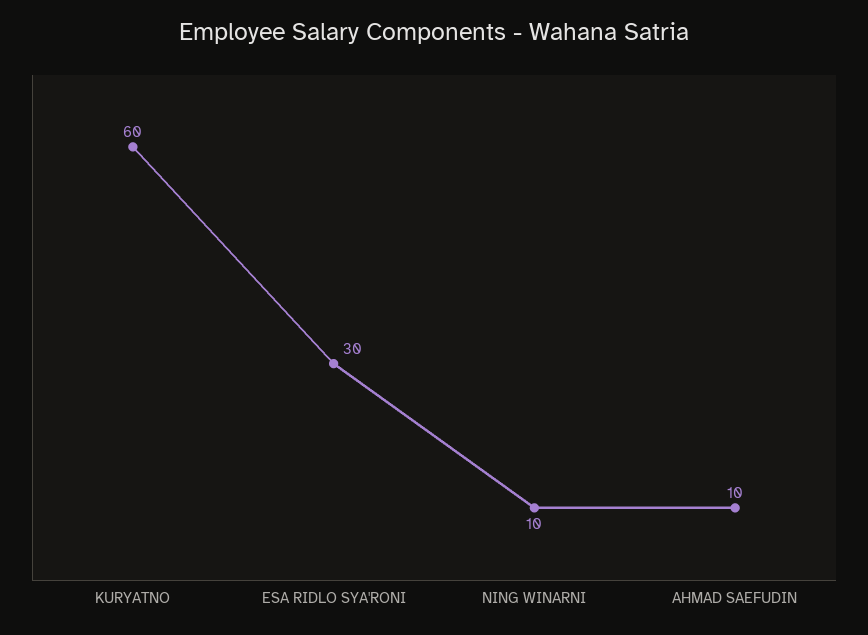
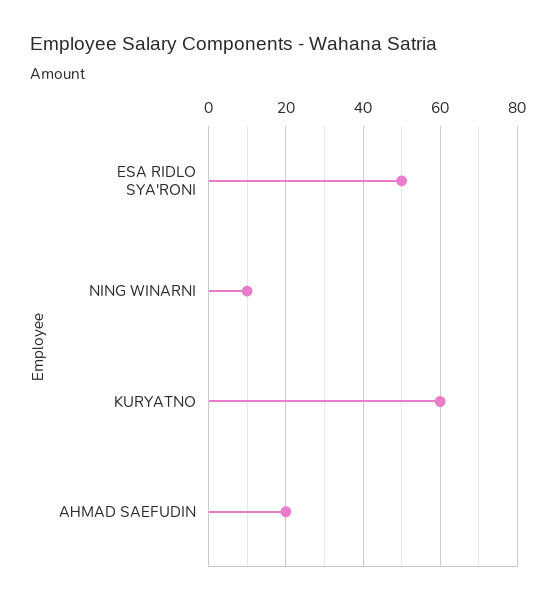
  {
    "KURYATNO": 60,
-   "ESA RIDLO SYA'RONI": 30,
+   "ESA RIDLO SYA'RONI": 50,
    "NING WINARNI": 10,
-   "AHMAD SAEFUDIN": 10
+   "AHMAD SAEFUDIN": 20
  }

